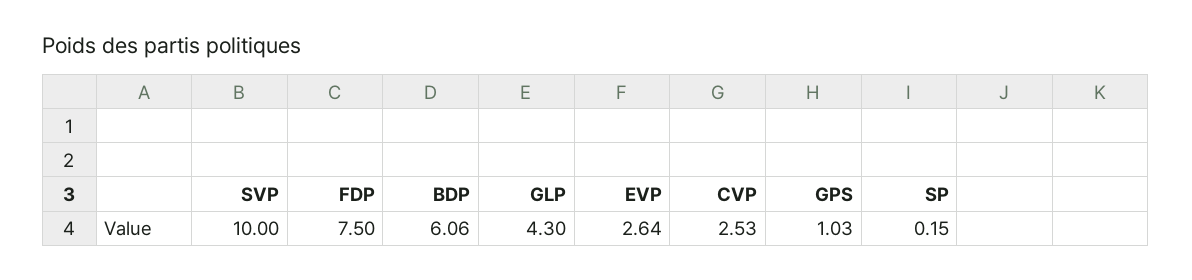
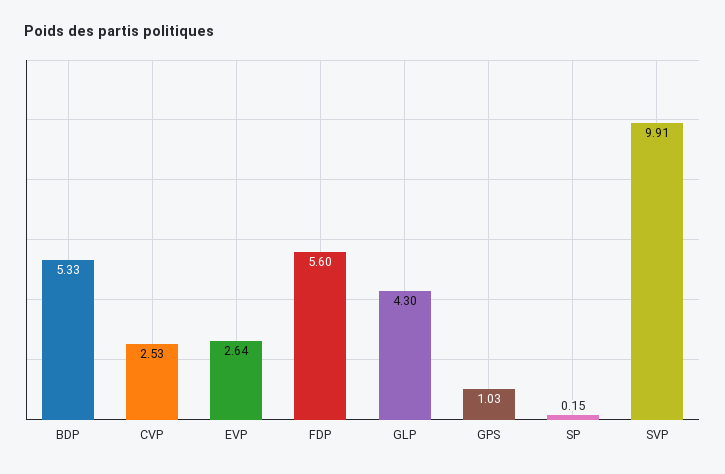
  {
-   "SVP": 10,
+   "SVP": 9.91,
-   "FDP": 7.5,
+   "FDP": 5.6,
-   "BDP": 6.06,
+   "BDP": 5.33,
    "GLP": 4.3,
    "EVP": 2.64,
    "CVP": 2.53,
    "GPS": 1.03,
    "SP": 0.15
  }

